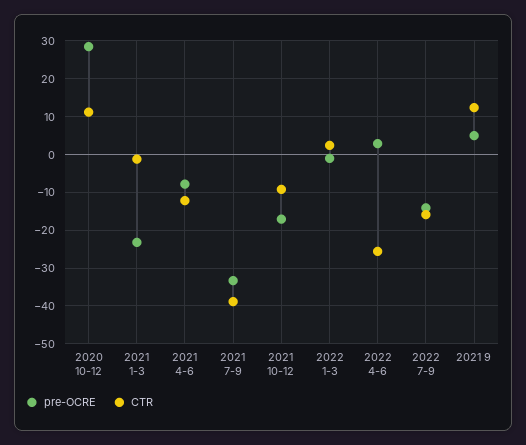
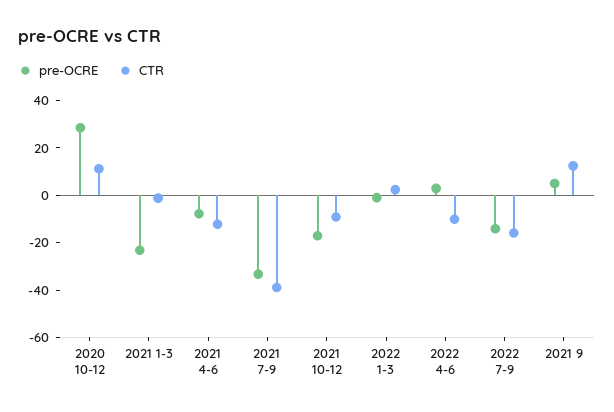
  {
    "pre-OCRE": {
      "2020 10-12": 28,
      "2021 1-3": -24,
      "2021 4-6": -8,
      "2021 7-9": -34,
      "2021 10-12": -18,
      "2022 1-3": -2,
      "2022 4-6": 2,
      "2022 7-9": -14,
      "2021 9": 6
    },
    "CTR": {
      "2020 10-12": 12,
      "2021 1-3": -2,
      "2021 4-6": -12,
      "2021 7-9": -38,
      "2021 10-12": -10,
      "2022 1-3": 2,
-     "2022 4-6": -26,
+     "2022 4-6": -10,
      "2022 7-9": -16,
      "2021 9": 12
    }
  }

